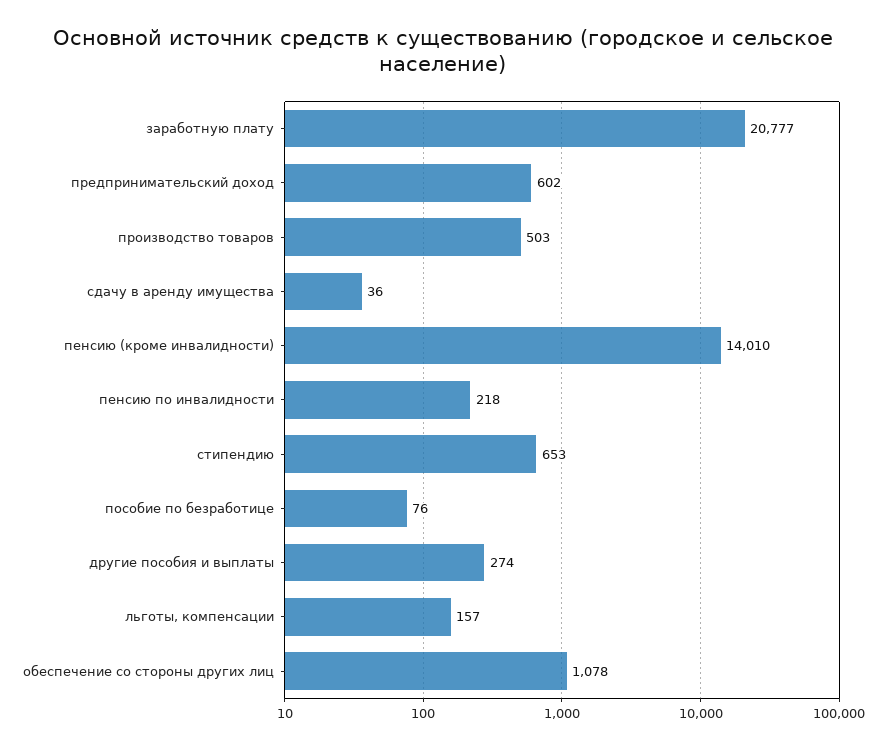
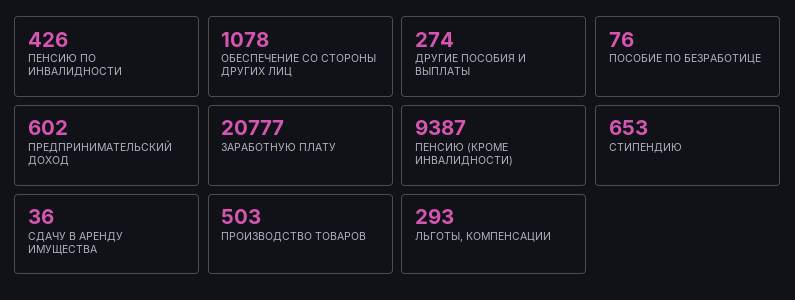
  {
    "заработную плату": 20777,
    "предпринимательский доход": 602,
    "производство товаров": 503,
    "сдачу в аренду имущества": 36,
-   "пенсию (кроме инвалидности)": 14010,
+   "пенсию (кроме инвалидности)": 9387,
-   "пенсию по инвалидности": 218,
+   "пенсию по инвалидности": 426,
    "стипендию": 653,
    "пособие по безработице": 76,
    "другие пособия и выплаты": 274,
-   "льготы, компенсации": 157,
+   "льготы, компенсации": 293,
    "обеспечение со стороны других лиц": 1078
  }

